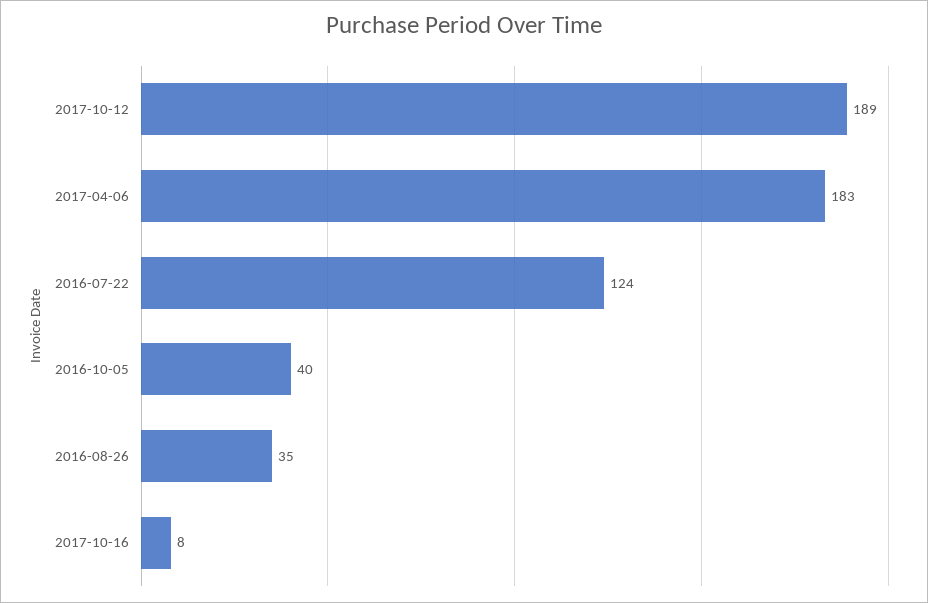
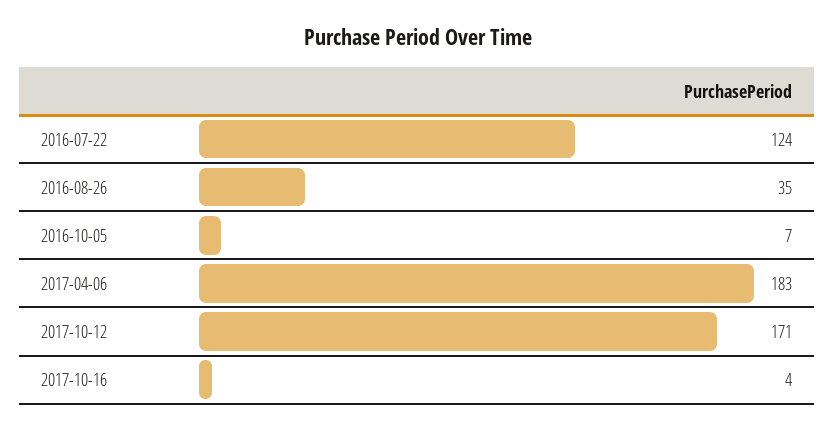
  {
-   "2017-10-12": 189,
+   "2017-10-12": 171,
    "2017-04-06": 183,
    "2016-07-22": 124,
-   "2016-10-05": 40,
+   "2016-10-05": 7,
    "2016-08-26": 35,
-   "2017-10-16": 8
+   "2017-10-16": 4
  }

